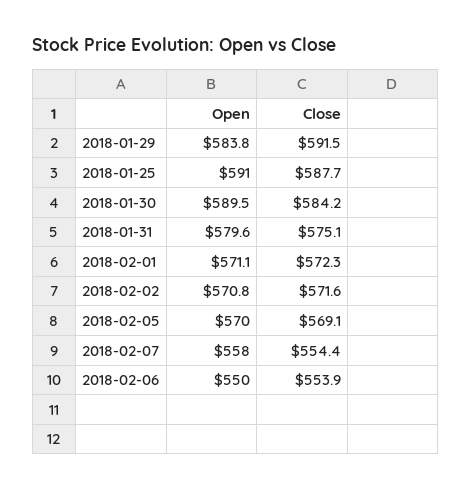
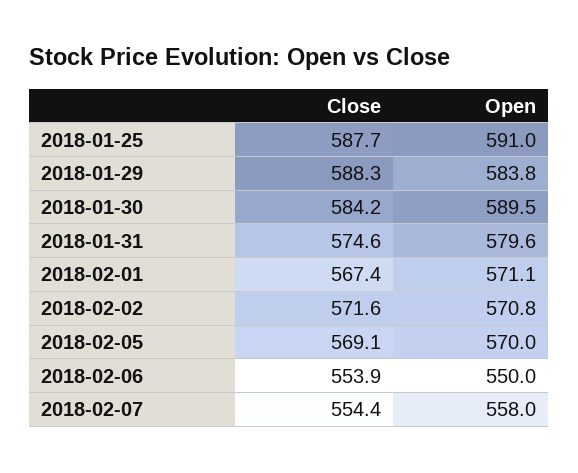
  {
    "Open": {
      "2018-01-29": 583.8,
      "2018-01-25": 591,
      "2018-01-30": 589.5,
      "2018-01-31": 579.6,
      "2018-02-01": 571.1,
      "2018-02-02": 570.8,
      "2018-02-05": 570,
      "2018-02-07": 558,
      "2018-02-06": 550
    },
    "Close": {
-     "2018-01-29": 591.5,
+     "2018-01-29": 588.3,
      "2018-01-25": 587.7,
      "2018-01-30": 584.2,
-     "2018-01-31": 575.1,
+     "2018-01-31": 574.6,
-     "2018-02-01": 572.3,
+     "2018-02-01": 567.4,
      "2018-02-02": 571.6,
      "2018-02-05": 569.1,
      "2018-02-07": 554.4,
      "2018-02-06": 553.9
    }
  }

